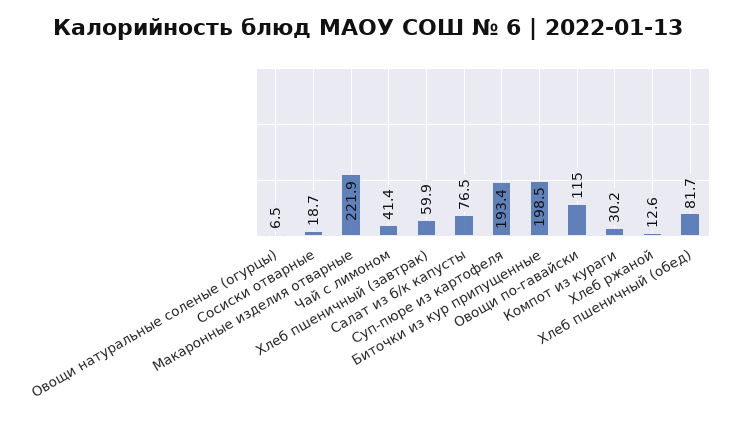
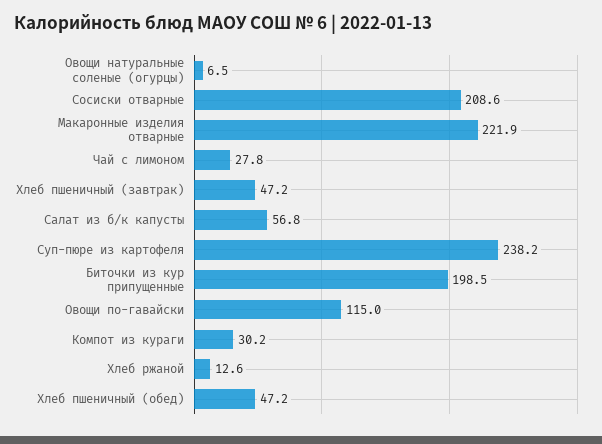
  {
    "Овощи натуральные соленые (огурцы)": 6.5,
-   "Сосиски отварные": 18.7,
+   "Сосиски отварные": 208.6,
    "Макаронные изделия отварные": 221.9,
-   "Чай с лимоном": 41.4,
+   "Чай с лимоном": 27.8,
-   "Хлеб пшеничный (завтрак)": 59.9,
+   "Хлеб пшеничный (завтрак)": 47.2,
-   "Салат из б/к капусты": 76.5,
+   "Салат из б/к капусты": 56.8,
-   "Суп-пюре из картофеля": 193.4,
+   "Суп-пюре из картофеля": 238.2,
    "Биточки из кур припущенные": 198.5,
    "Овощи по-гавайски": 115,
    "Компот из кураги": 30.2,
    "Хлеб ржаной": 12.6,
-   "Хлеб пшеничный (обед)": 81.7
+   "Хлеб пшеничный (обед)": 47.2
  }

